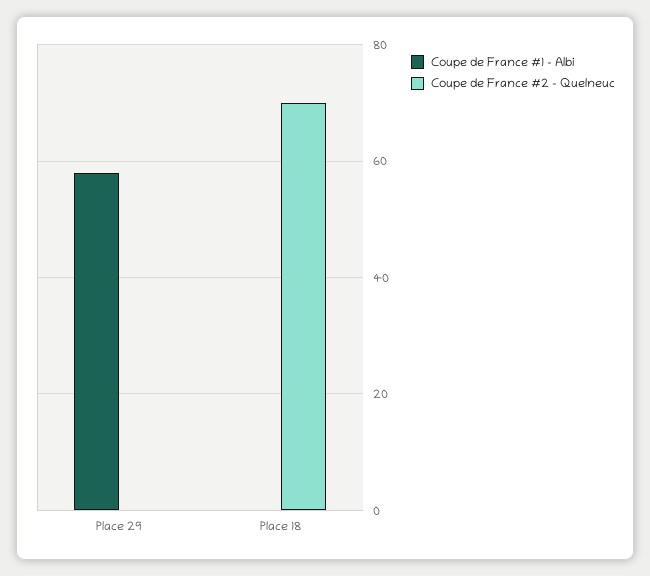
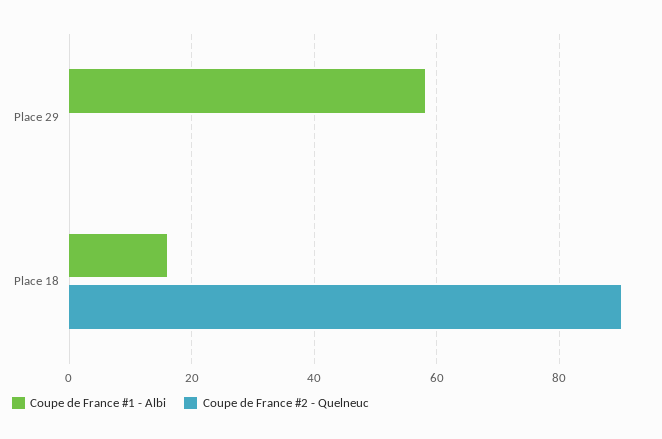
  {
    "Coupe de France #1 - Albi": {
      "Place 29": 60,
-     "Place 18": 0
+     "Place 18": 15
    },
    "Coupe de France #2 - Quelneuc": {
      "Place 29": 0,
-     "Place 18": 70
+     "Place 18": 90
    }
  }

